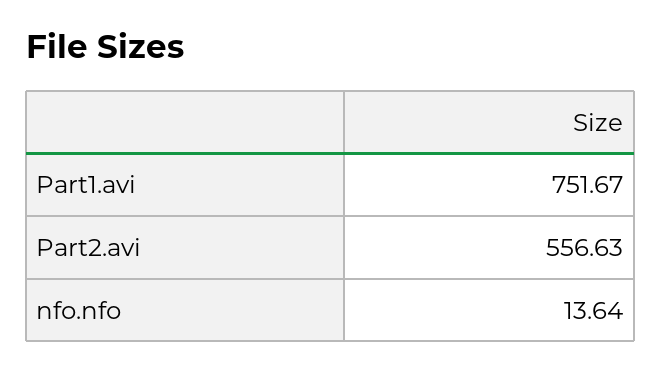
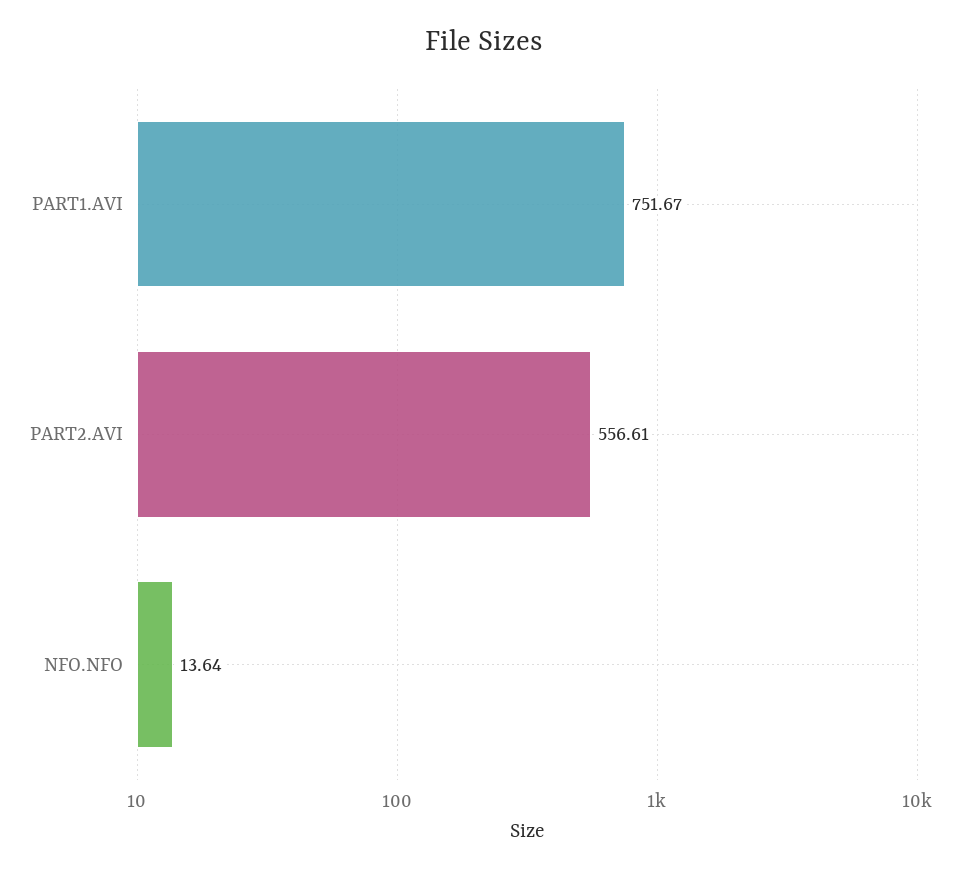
  {
    "Part1.avi": 751.67,
-   "Part2.avi": 556.63,
+   "Part2.avi": 556.61,
    "nfo.nfo": 13.64
  }

